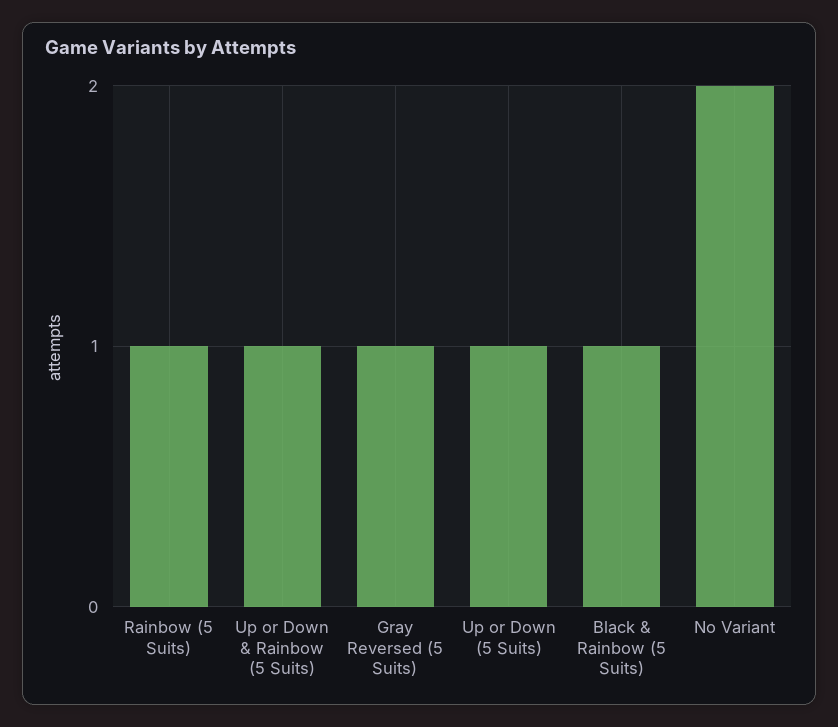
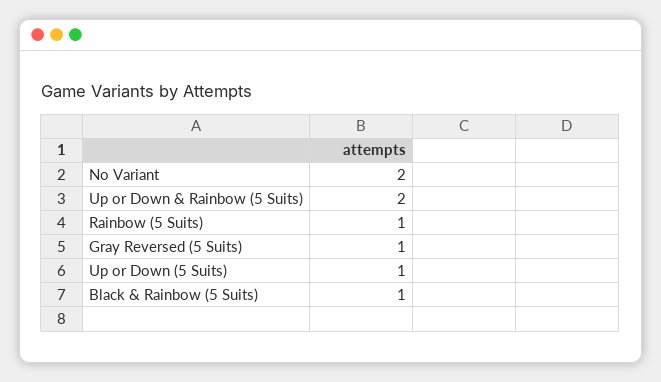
  {
    "Rainbow (5 Suits)": 1,
-   "Up or Down & Rainbow (5 Suits)": 1,
+   "Up or Down & Rainbow (5 Suits)": 2,
    "Gray Reversed (5 Suits)": 1,
    "Up or Down (5 Suits)": 1,
    "Black & Rainbow (5 Suits)": 1,
    "No Variant": 2
  }

